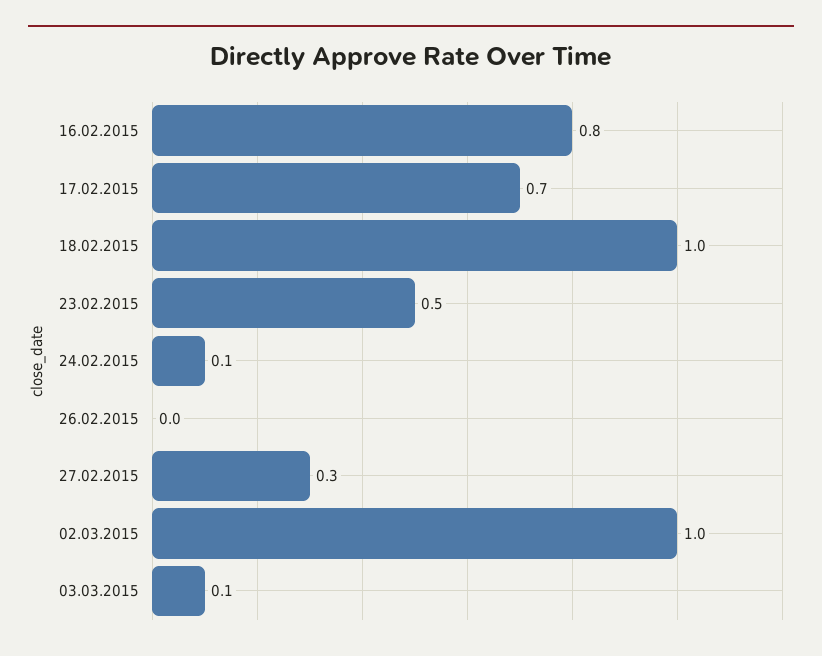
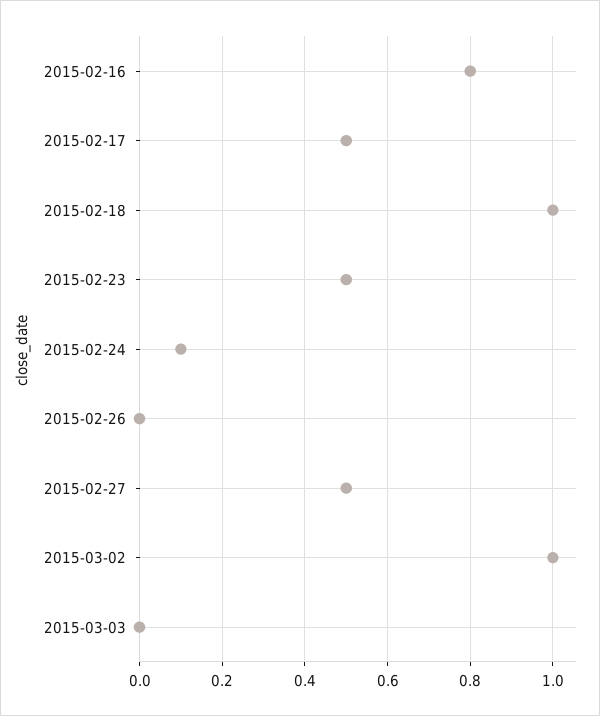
  {
    "16.02.2015": 0.8,
-   "17.02.2015": 0.7,
+   "17.02.2015": 0.5,
    "18.02.2015": 1,
    "23.02.2015": 0.5,
    "24.02.2015": 0.1,
    "26.02.2015": 0,
-   "27.02.2015": 0.3,
+   "27.02.2015": 0.5,
    "02.03.2015": 1,
-   "03.03.2015": 0.1
+   "03.03.2015": 0
  }

